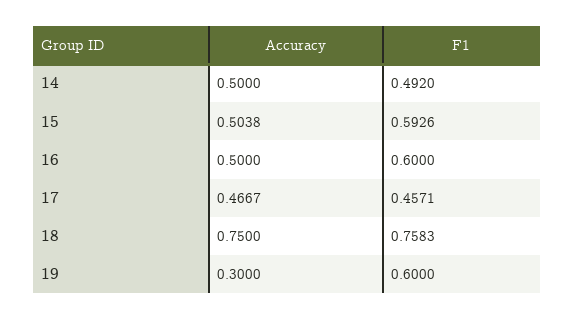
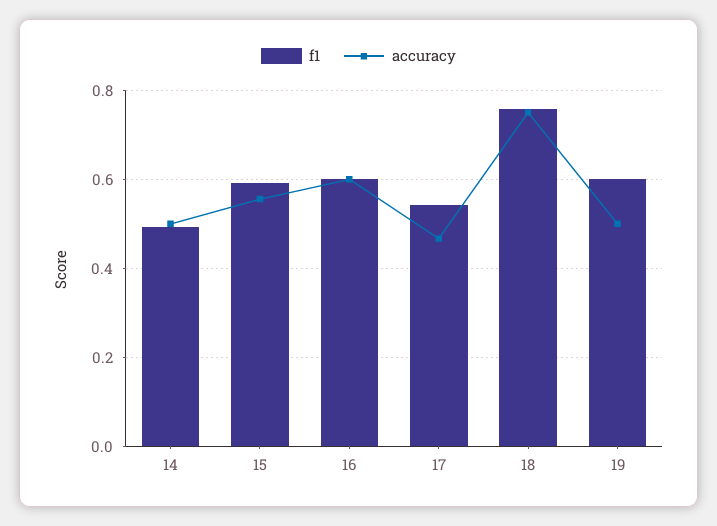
  {
    "Accuracy": {
      "14": 0.5,
-     "15": 0.5038,
+     "15": 0.56,
-     "16": 0.5,
+     "16": 0.6,
      "17": 0.4667,
      "18": 0.75,
-     "19": 0.3
+     "19": 0.5
    },
    "F1": {
      "14": 0.492,
      "15": 0.5926,
      "16": 0.6,
-     "17": 0.4571,
+     "17": 0.54,
      "18": 0.7583,
      "19": 0.6
    }
  }

